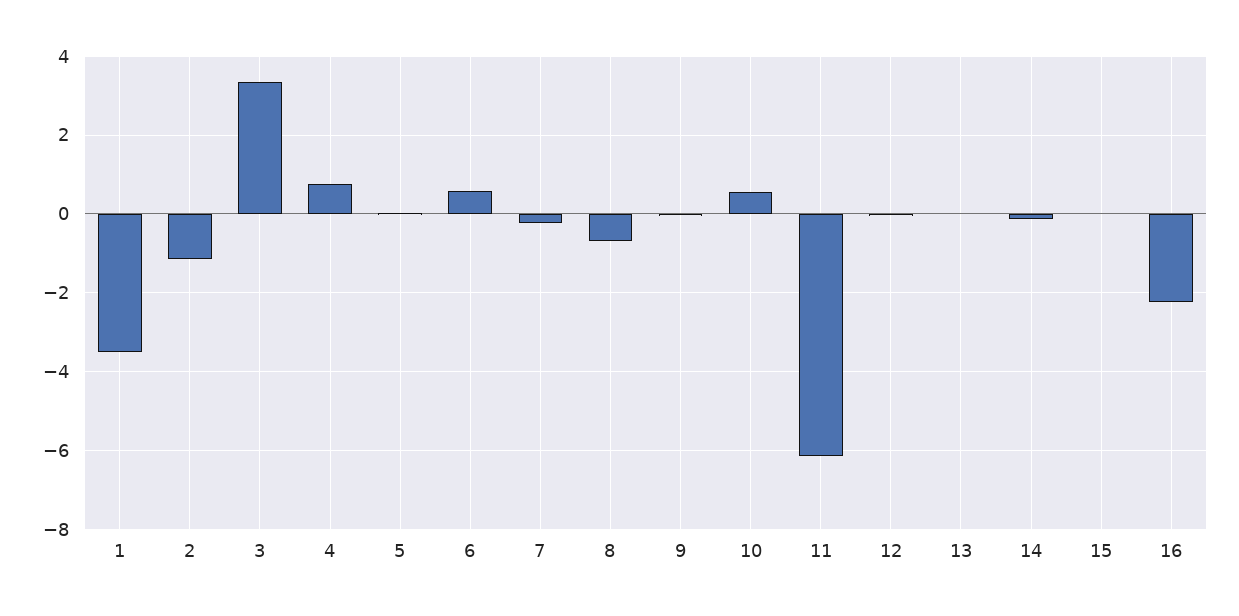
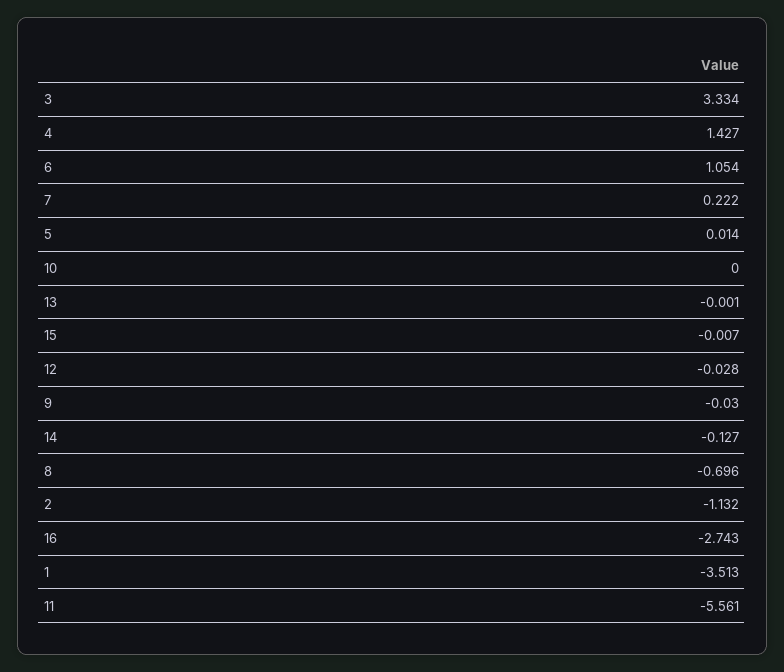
  {
    "1": -3.513,
    "2": -1.132,
    "3": 3.334,
-   "4": 0.8,
+   "4": 1.427,
    "5": 0.014,
-   "6": 0.6,
+   "6": 1.054,
-   "7": -0.2,
+   "7": 0.222,
    "8": -0.696,
    "9": -0.03,
-   "10": 0.6,
+   "10": 0,
-   "11": -6.2,
+   "11": -5.561,
    "12": -0.028,
    "13": -0.001,
    "14": -0.127,
    "15": -0.007,
-   "16": -2.2
+   "16": -2.743
  }

